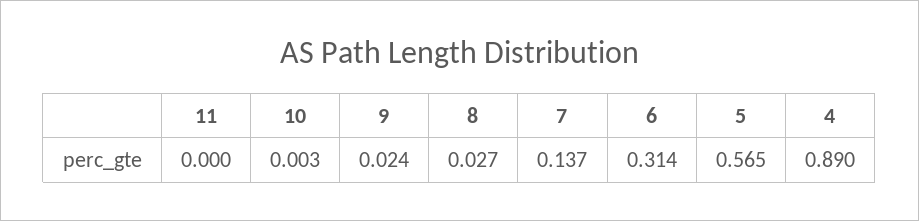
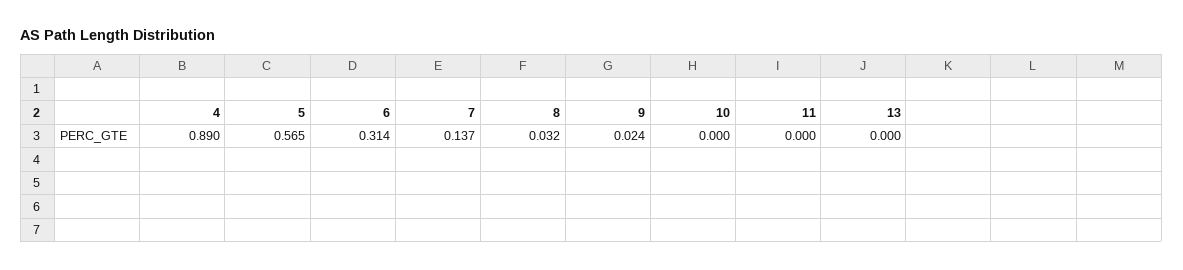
  {
    "11": 0,
-   "10": 0.003,
+   "10": 0,
    "9": 0.024,
-   "8": 0.027,
+   "8": 0.032,
    "7": 0.137,
    "6": 0.314,
    "5": 0.565,
-   "4": 0.89
+   "4": 0.89,
+   "13": 0
  }

